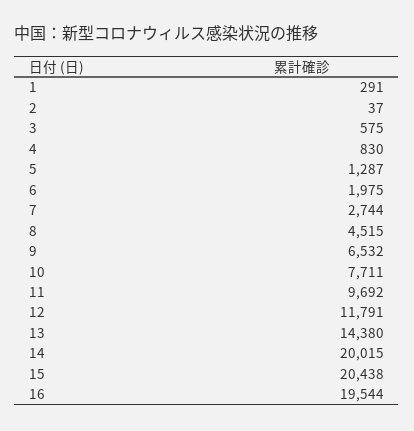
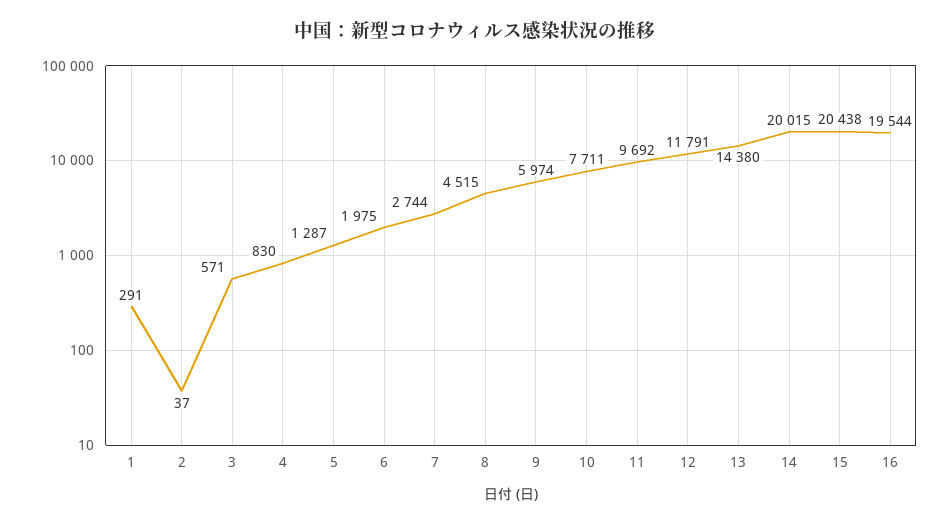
  {
    "1": 291,
    "2": 37,
-   "3": 575,
+   "3": 571,
    "4": 830,
    "5": 1287,
    "6": 1975,
    "7": 2744,
    "8": 4515,
-   "9": 6532,
+   "9": 5974,
    "10": 7711,
    "11": 9692,
    "12": 11791,
    "13": 14380,
    "14": 20015,
    "15": 20438,
    "16": 19544
  }

